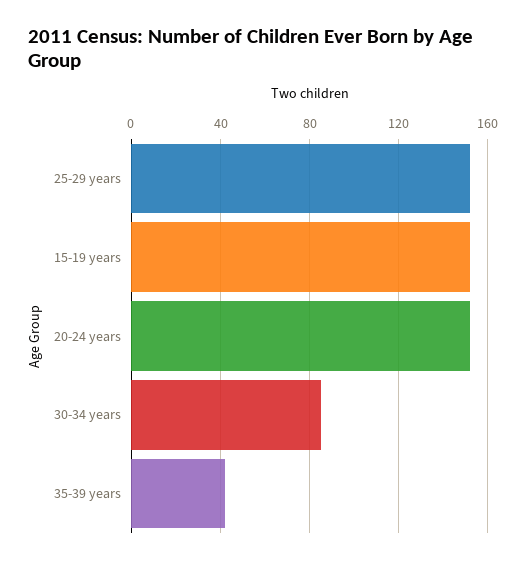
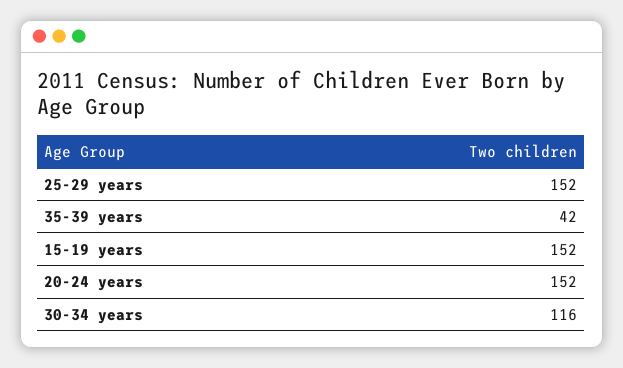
  {
    "25-29 years": 152,
    "15-19 years": 152,
    "20-24 years": 152,
-   "30-34 years": 85,
+   "30-34 years": 116,
    "35-39 years": 42
  }

